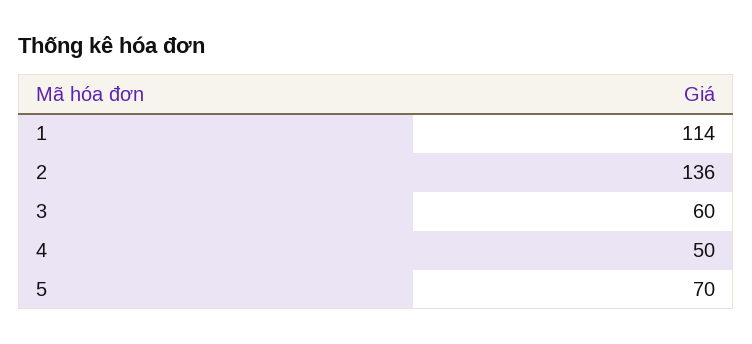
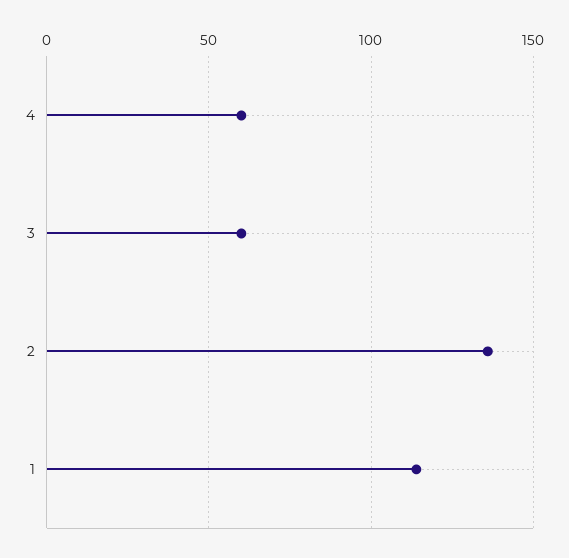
  {
    "1": 114,
    "2": 136,
    "3": 60,
-   "4": 50,
+   "4": 60
-   "5": 70
  }

